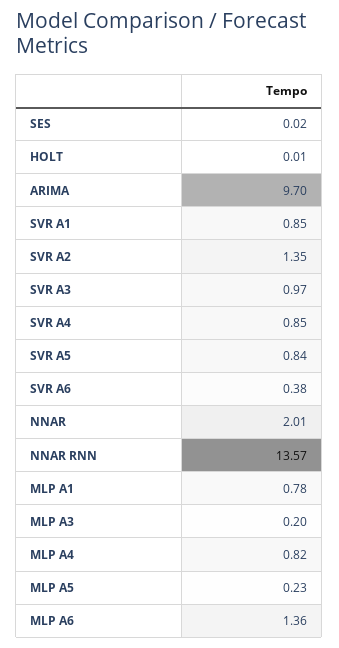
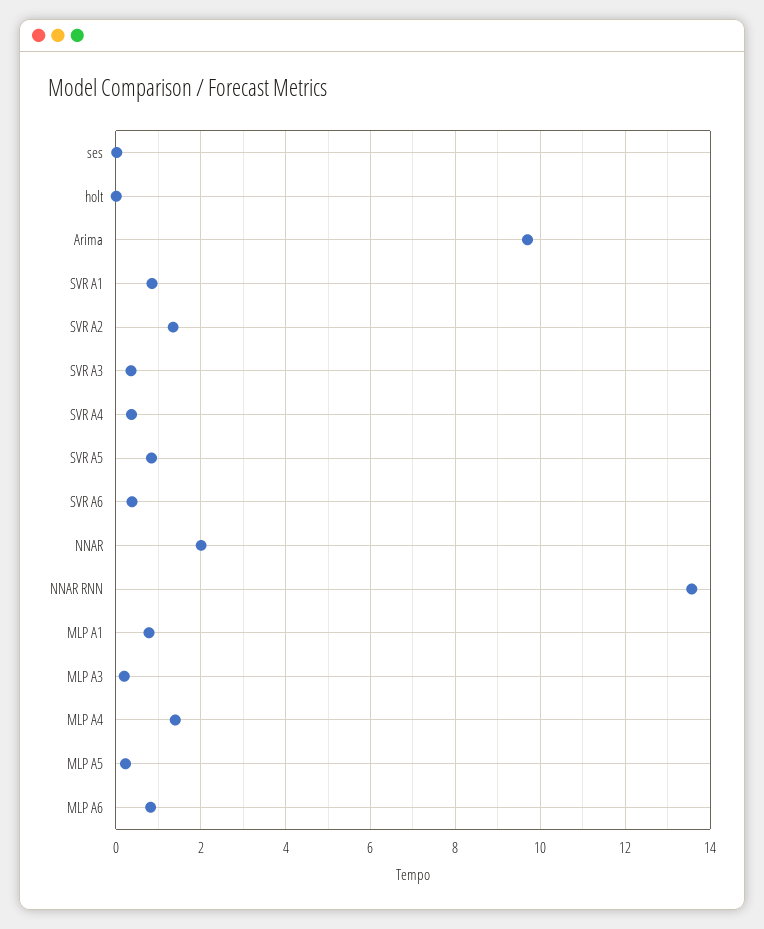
  {
    "SES": 0.02,
    "HOLT": 0.01,
    "ARIMA": 9.7,
    "SVR A1": 0.85,
    "SVR A2": 1.35,
-   "SVR A3": 0.97,
+   "SVR A3": 0.4,
-   "SVR A4": 0.85,
+   "SVR A4": 0.4,
    "SVR A5": 0.84,
    "SVR A6": 0.38,
    "NNAR": 2.01,
    "NNAR RNN": 13.57,
    "MLP A1": 0.78,
    "MLP A3": 0.2,
-   "MLP A4": 0.82,
+   "MLP A4": 1.4,
    "MLP A5": 0.23,
-   "MLP A6": 1.36
+   "MLP A6": 0.8
  }

